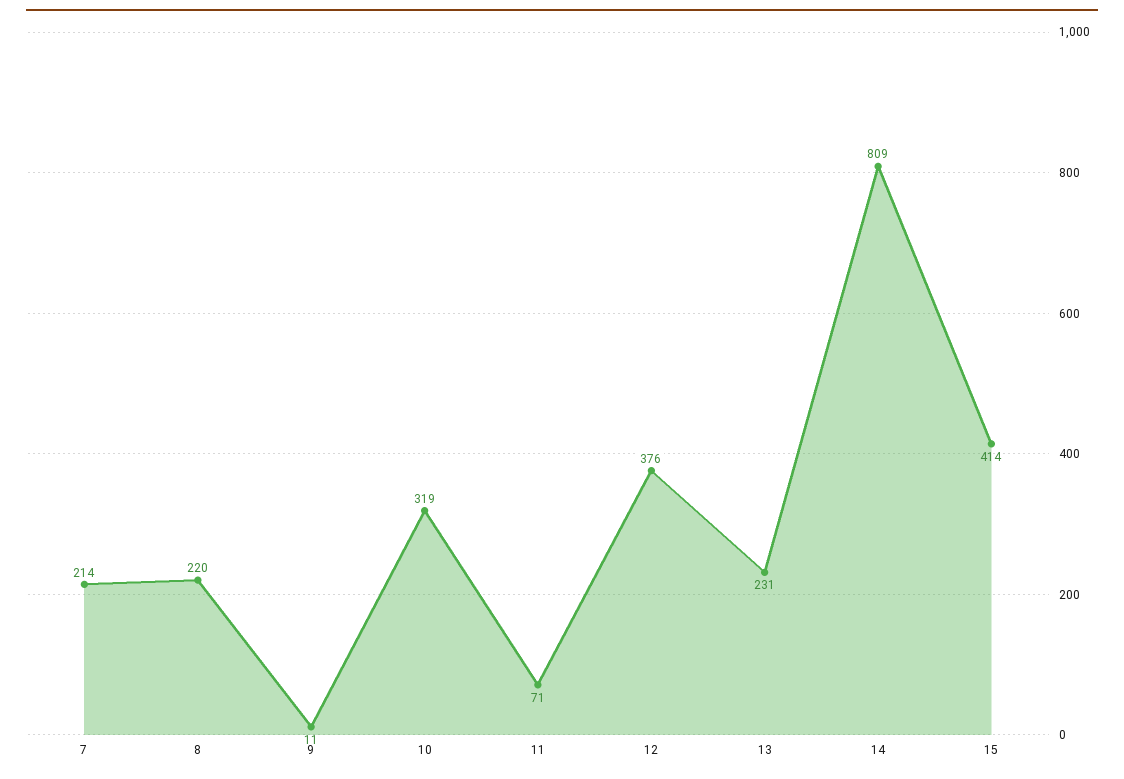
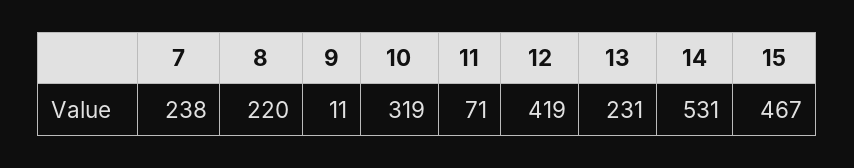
  {
-   "7": 214,
+   "7": 238,
    "8": 220,
    "9": 11,
    "10": 319,
    "11": 71,
-   "12": 376,
+   "12": 419,
    "13": 231,
-   "14": 809,
+   "14": 531,
-   "15": 414
+   "15": 467
  }

